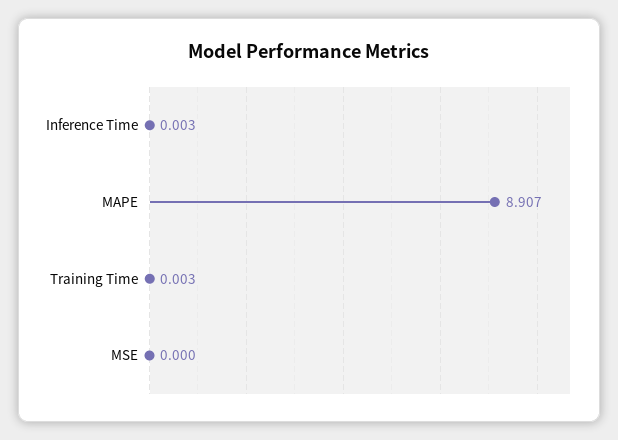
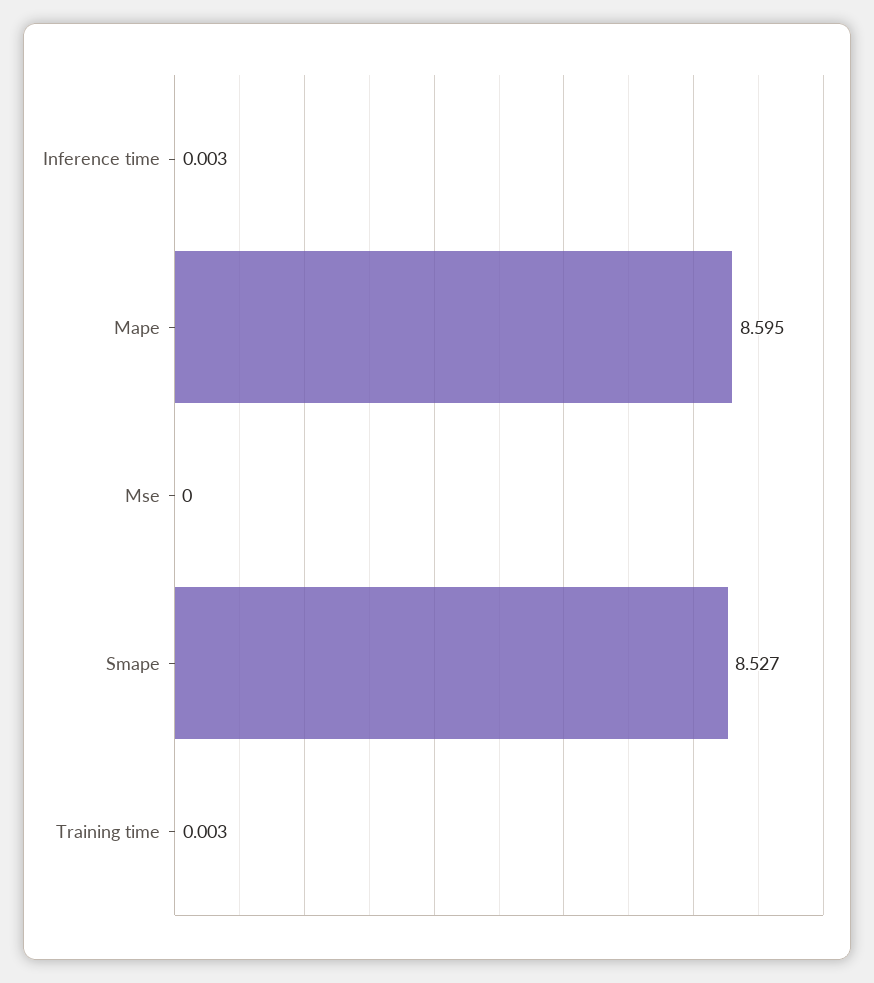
  {
    "Inference Time": 0.003,
-   "MAPE": 8.907,
+   "MAPE": 8.595,
    "Training Time": 0.003,
-   "MSE": 0
+   "MSE": 0,
+   "Smape": 8.527
  }

